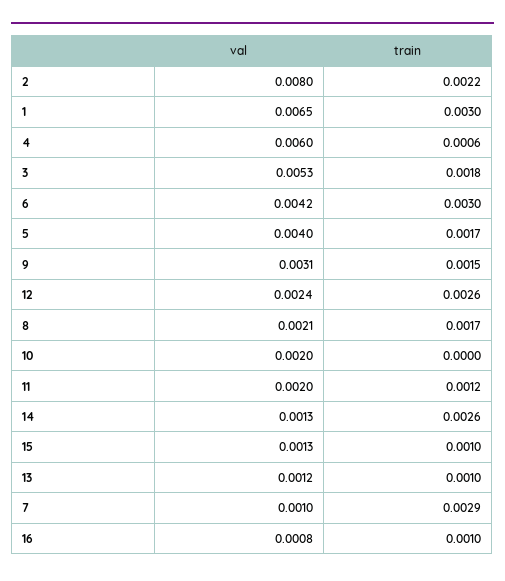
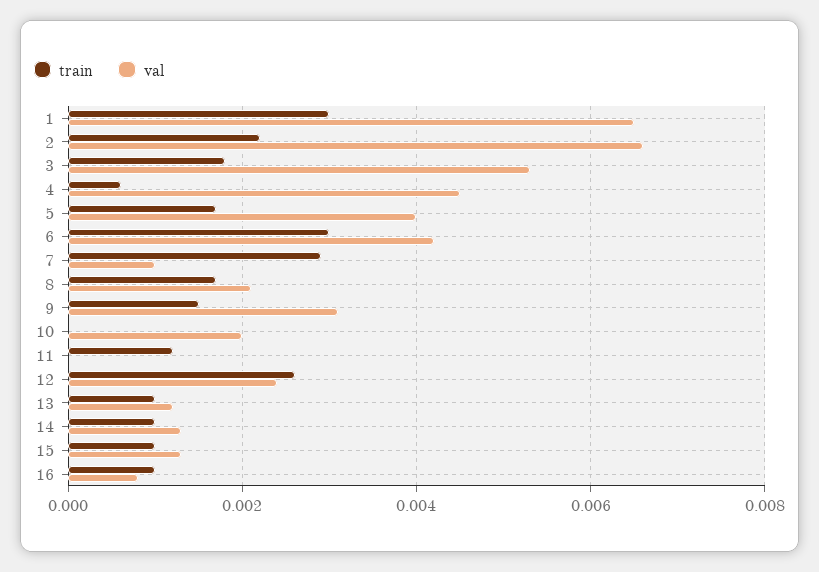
  {
    "val": {
-     "2": 0.008,
+     "2": 0.0065,
      "1": 0.0065,
-     "4": 0.006,
+     "4": 0.0045,
      "3": 0.0053,
      "6": 0.0042,
      "5": 0.004,
      "9": 0.0031,
      "12": 0.0024,
      "8": 0.0021,
      "10": 0.002,
-     "11": 0.002,
+     "11": 0,
      "14": 0.0013,
      "15": 0.0013,
      "13": 0.0012,
      "7": 0.001,
      "16": 0.0008
    },
    "train": {
      "2": 0.0022,
      "1": 0.003,
      "4": 0.0006,
      "3": 0.0018,
      "6": 0.003,
      "5": 0.0017,
      "9": 0.0015,
      "12": 0.0026,
      "8": 0.0017,
      "10": 0,
      "11": 0.0012,
-     "14": 0.0026,
+     "14": 0.001,
      "15": 0.001,
      "13": 0.001,
      "7": 0.0029,
      "16": 0.001
    }
  }

